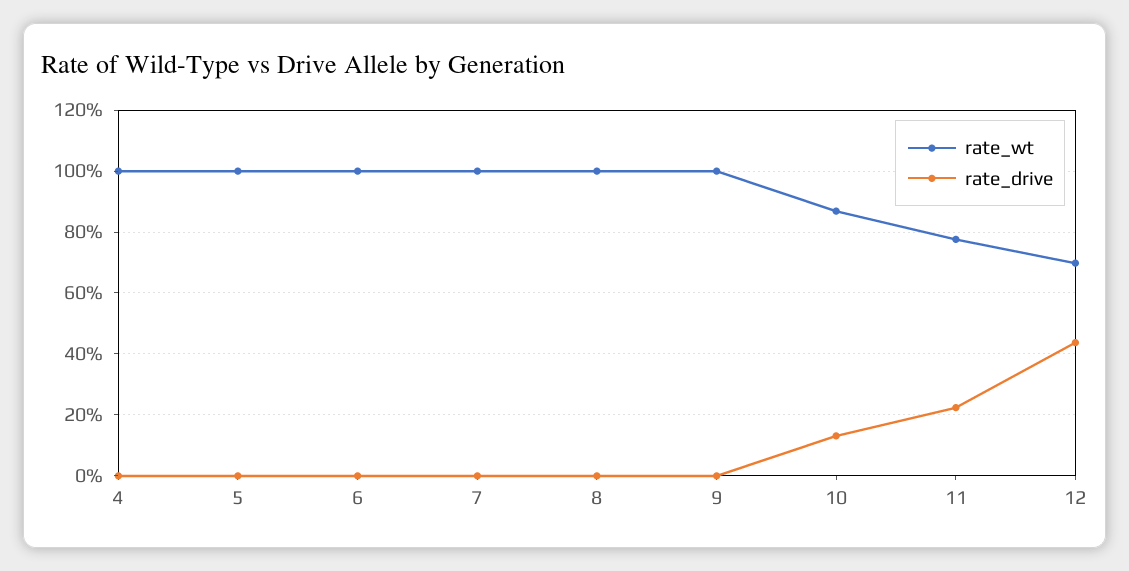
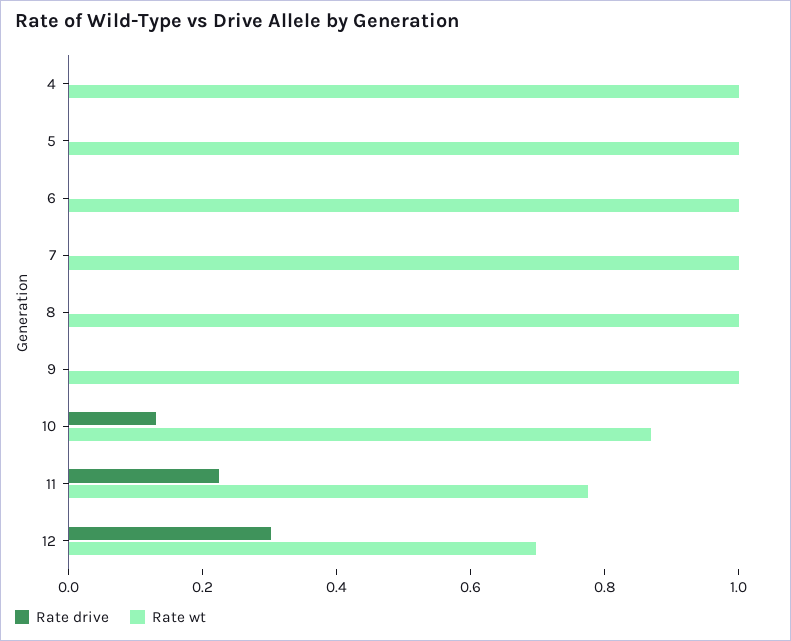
  {
    "rate_wt": {
      "4": 1,
      "5": 1,
      "6": 1,
      "7": 1,
      "8": 1,
      "9": 1,
      "10": 0.86,
      "11": 0.78,
      "12": 0.7
    },
    "rate_drive": {
      "4": 0,
      "5": 0,
      "6": 0,
      "7": 0,
      "8": 0,
      "9": 0,
      "10": 0.14,
      "11": 0.22,
-     "12": 0.44
+     "12": 0.3
    }
  }

